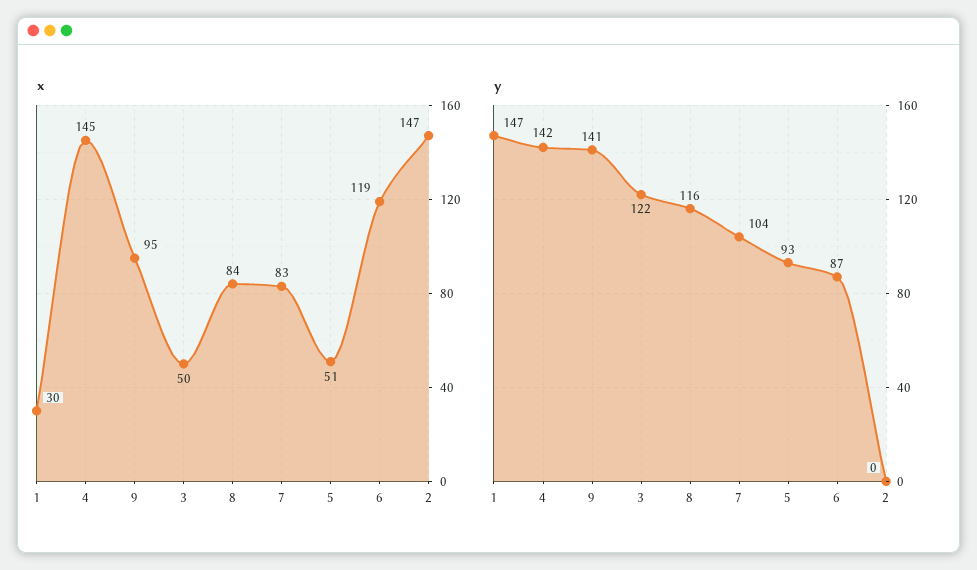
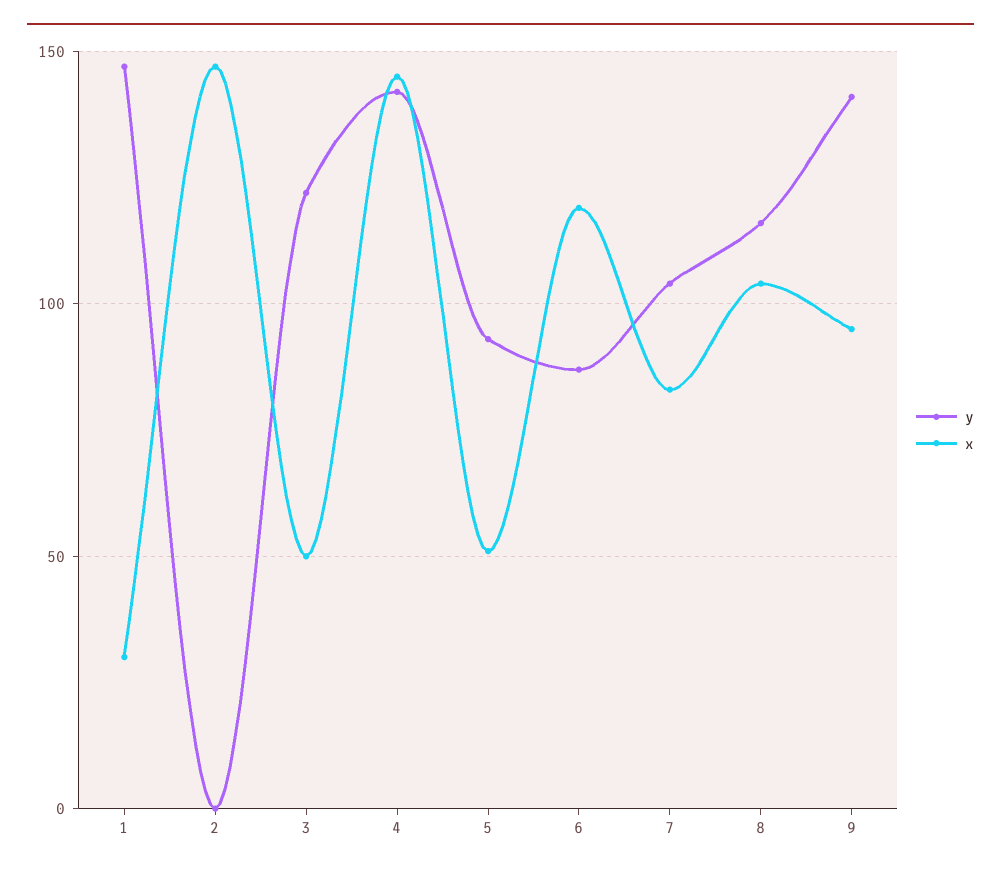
  {
    "x": {
      "1": 30,
      "4": 145,
      "9": 95,
      "3": 50,
-     "8": 84,
+     "8": 105,
      "7": 83,
      "5": 51,
      "6": 119,
      "2": 147
    },
    "y": {
      "1": 147,
      "4": 142,
      "9": 141,
      "3": 122,
      "8": 116,
      "7": 104,
      "5": 93,
      "6": 87,
      "2": 0
    }
  }

